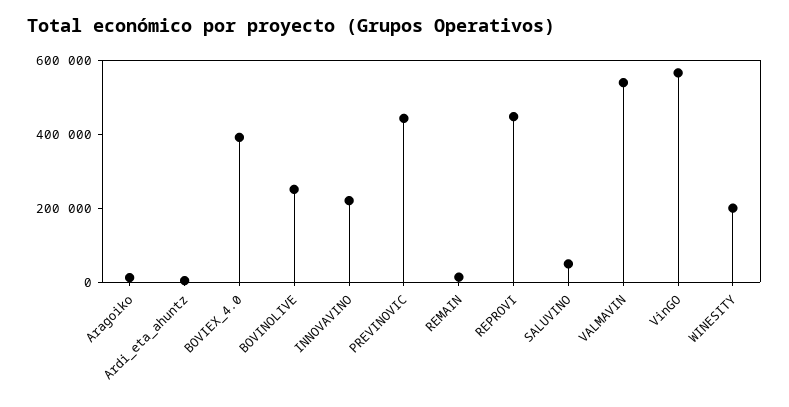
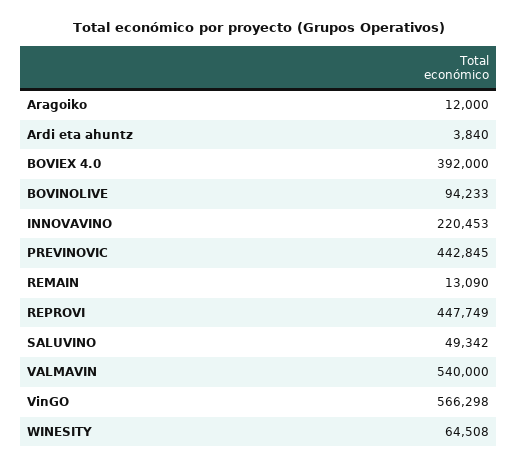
  {
    "Aragoiko": 12000,
    "Ardi_eta_ahuntz": 3840,
    "BOVIEX_4.0": 392000,
-   "BOVINOLIVE": 250000,
+   "BOVINOLIVE": 94233,
    "INNOVAVINO": 220453,
    "PREVINOVIC": 442845,
    "REMAIN": 13090,
    "REPROVI": 447749,
    "SALUVINO": 49342,
    "VALMAVIN": 540000,
    "VinGO": 566298,
-   "WINESITY": 200000
+   "WINESITY": 64508
  }

